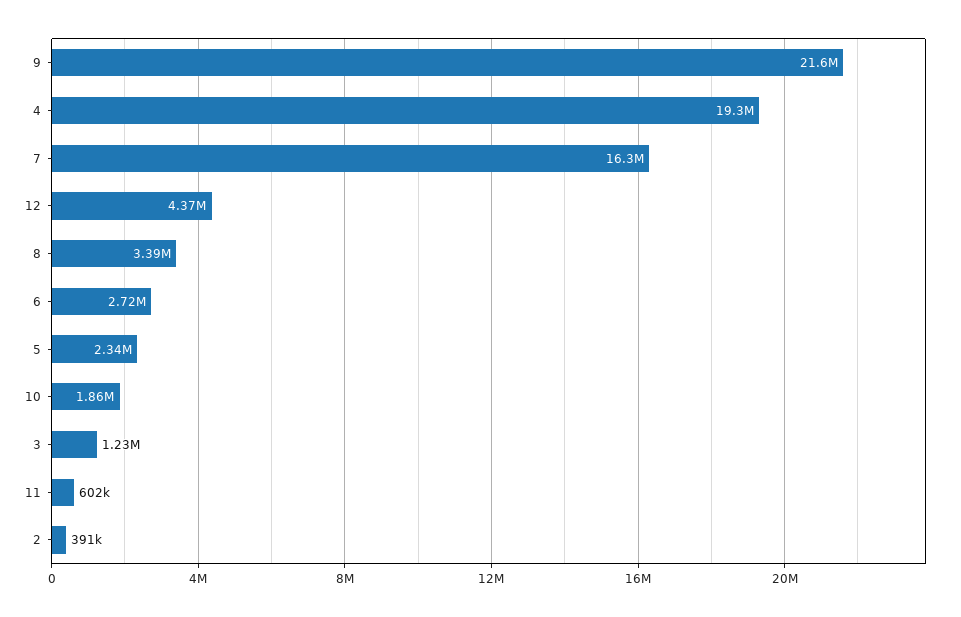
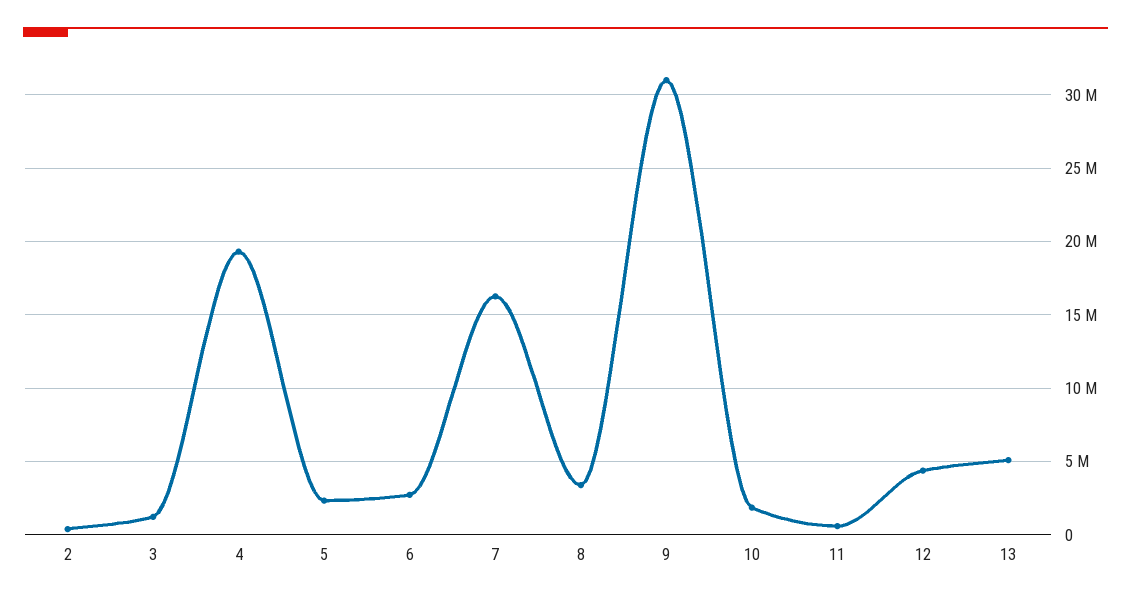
  {
-   "9": 21600000,
+   "9": 31000000,
    "4": 19300000,
    "7": 16300000,
    "12": 4370000,
    "8": 3390000,
    "6": 2720000,
    "5": 2340000,
    "10": 1860000,
    "3": 1230000,
    "11": 602000,
-   "2": 391000
+   "2": 391000,
+   "13": 5000000
  }

